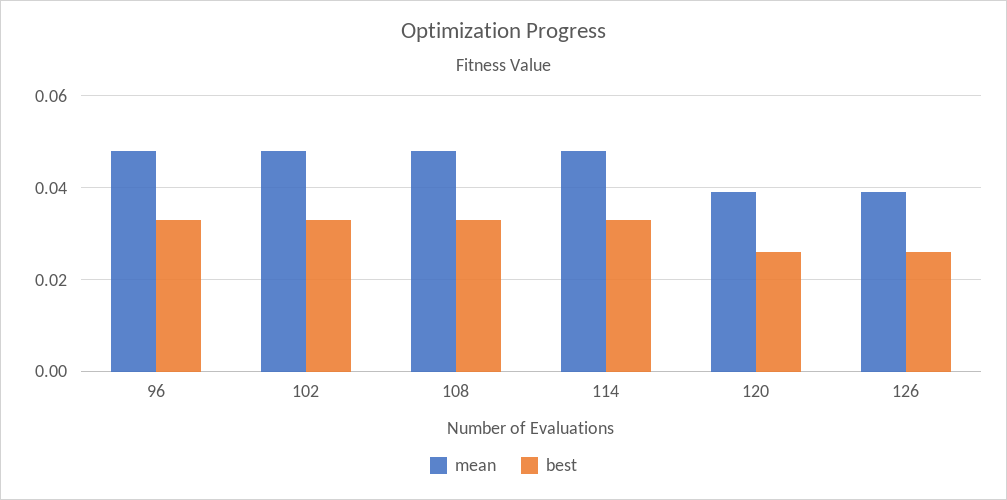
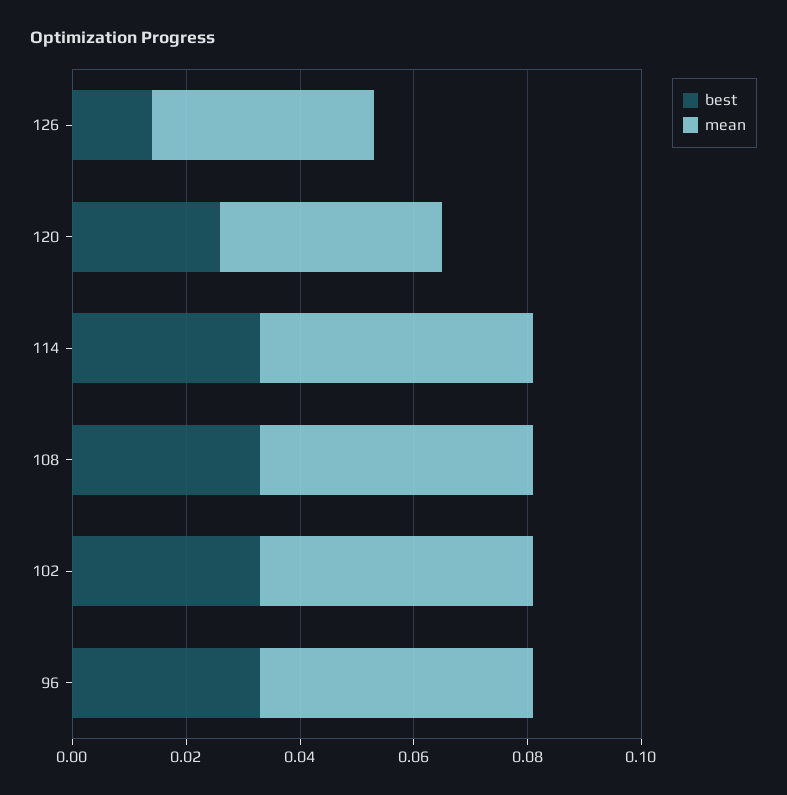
  {
    "mean": {
      "96": 0.05,
      "102": 0.05,
      "108": 0.05,
      "114": 0.05,
      "120": 0.04,
      "126": 0.04
    },
    "best": {
      "96": 0.035,
      "102": 0.035,
      "108": 0.035,
      "114": 0.035,
      "120": 0.025,
-     "126": 0.025
+     "126": 0.015
    }
  }

